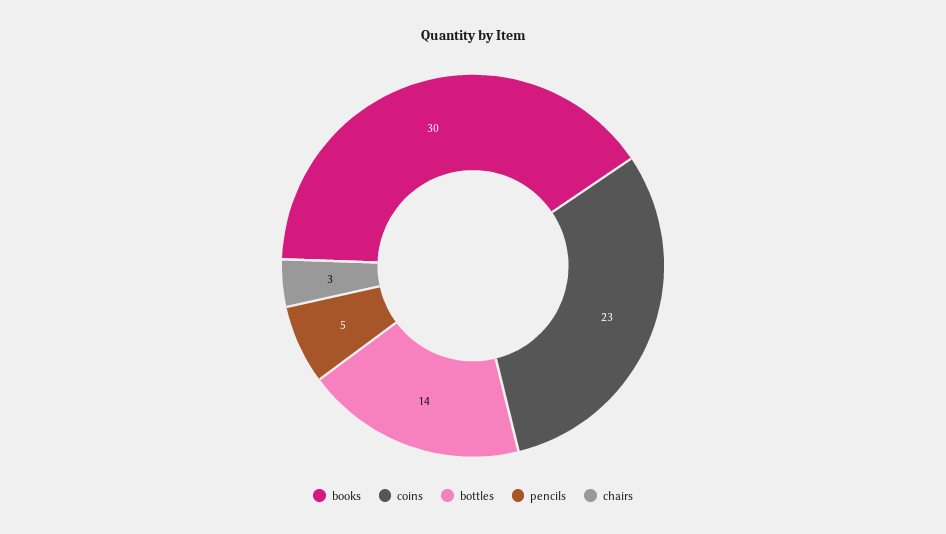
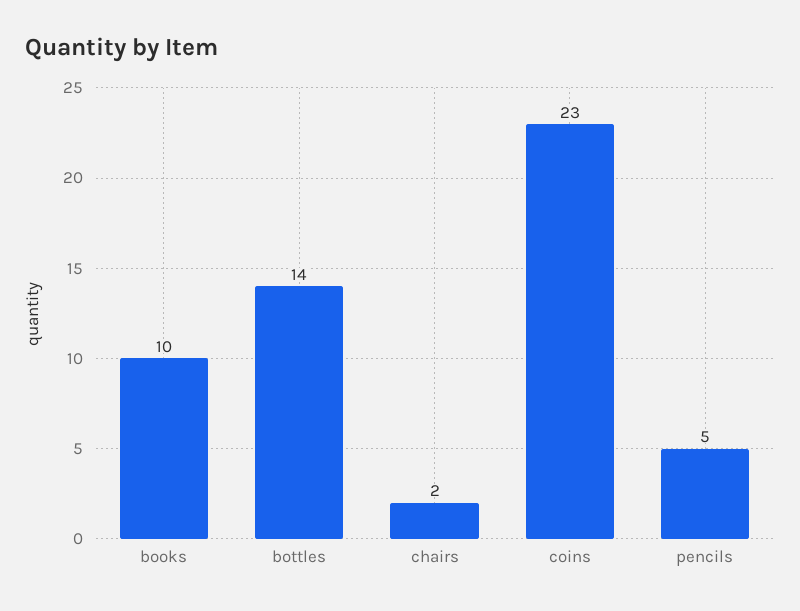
  {
-   "books": 30,
+   "books": 10,
    "coins": 23,
    "bottles": 14,
    "pencils": 5,
-   "chairs": 3
+   "chairs": 2
  }

